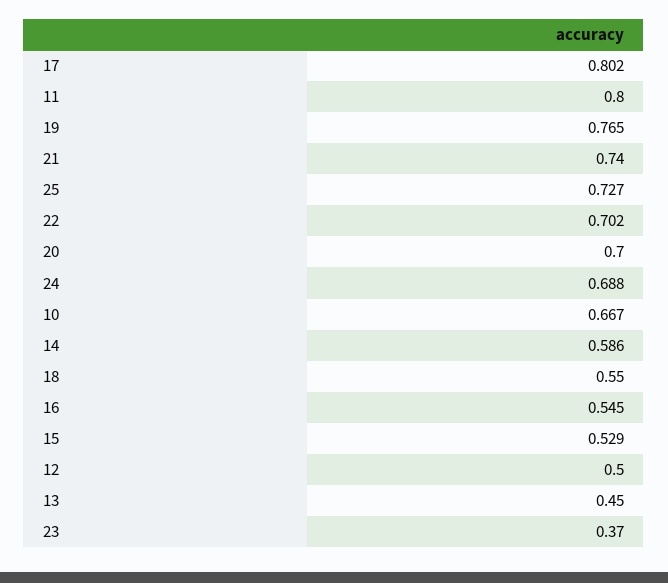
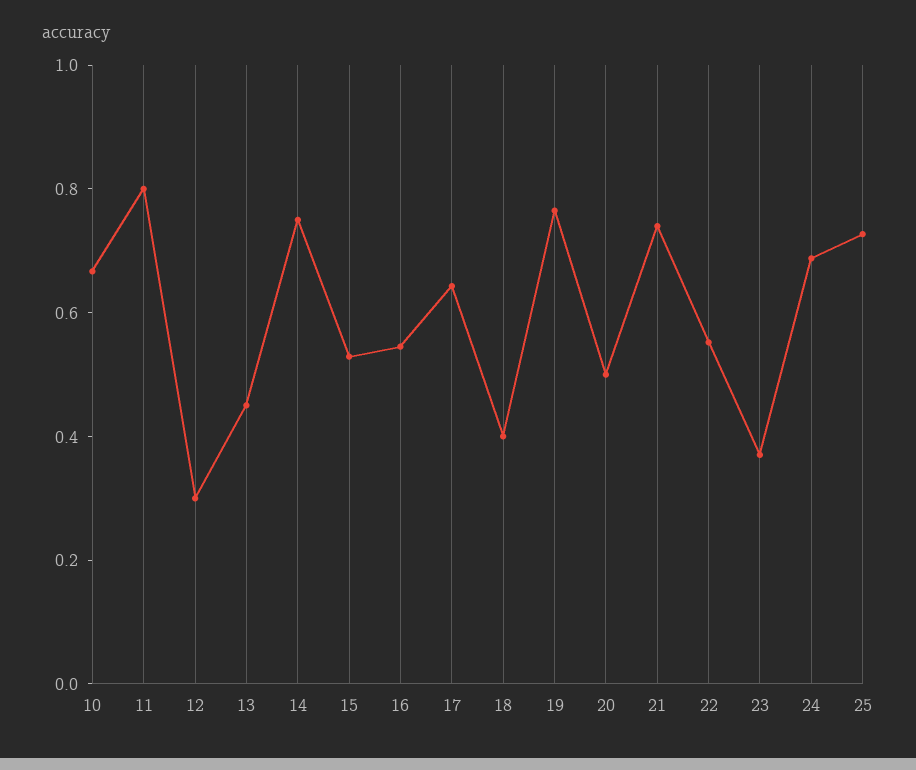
  {
-   "17": 0.802,
+   "17": 0.65,
    "11": 0.8,
    "19": 0.765,
    "21": 0.74,
    "25": 0.727,
-   "22": 0.702,
+   "22": 0.55,
-   "20": 0.7,
+   "20": 0.5,
    "24": 0.688,
    "10": 0.667,
-   "14": 0.586,
+   "14": 0.75,
-   "18": 0.55,
+   "18": 0.4,
    "16": 0.545,
    "15": 0.529,
-   "12": 0.5,
+   "12": 0.3,
    "13": 0.45,
    "23": 0.37
  }

